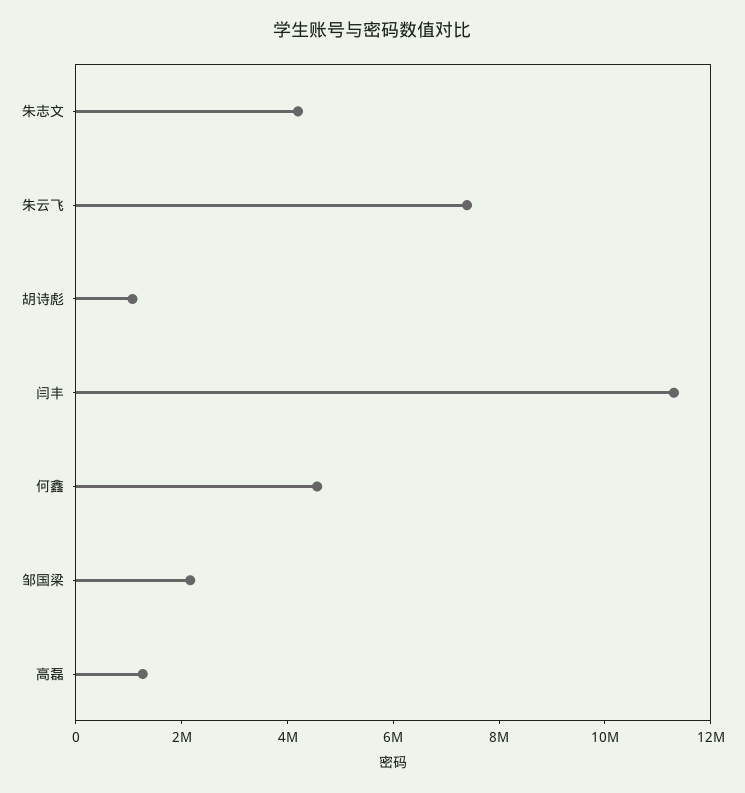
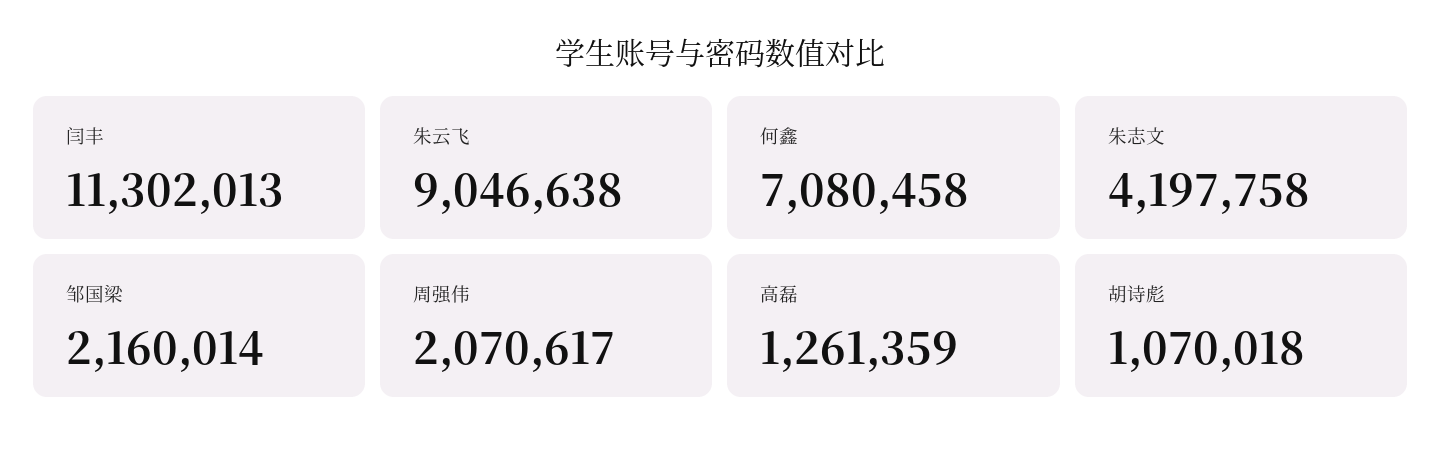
  {
    "朱志文": 4197758,
-   "朱云飞": 7500000,
+   "朱云飞": 9046638,
    "胡诗彪": 1070018,
    "闫丰": 11302013,
-   "何鑫": 4500000,
+   "何鑫": 7080458,
    "邹国梁": 2160014,
-   "高磊": 1261359
+   "高磊": 1261359,
+   "周强伟": 2070617
  }

